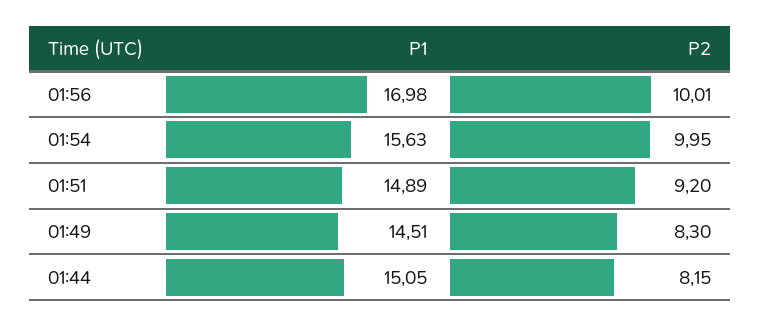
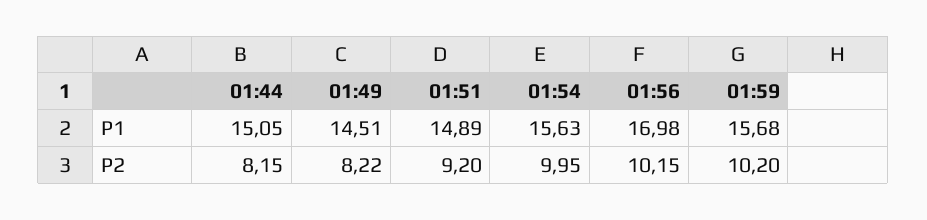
  {
    "P1": {
      "01:56": 16.98,
      "01:54": 15.63,
      "01:51": 14.89,
      "01:49": 14.51,
-     "01:44": 15.05
+     "01:44": 15.05,
+     "01:59": 15.68
    },
    "P2": {
-     "01:56": 10.01,
+     "01:56": 10.15,
      "01:54": 9.95,
      "01:51": 9.2,
-     "01:49": 8.3,
+     "01:49": 8.22,
-     "01:44": 8.15
+     "01:44": 8.15,
+     "01:59": 10.2
    }
  }

